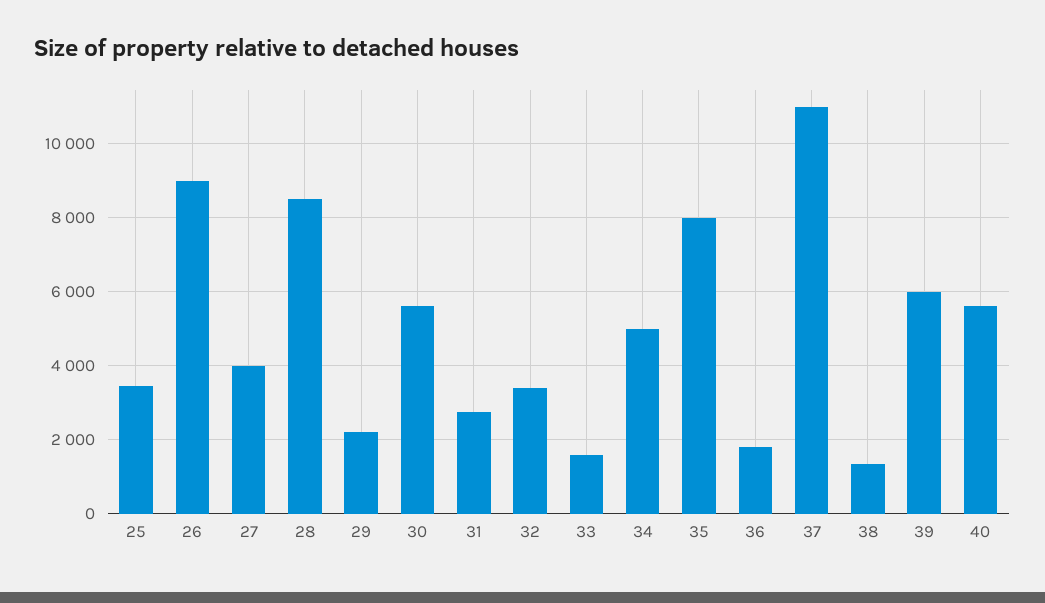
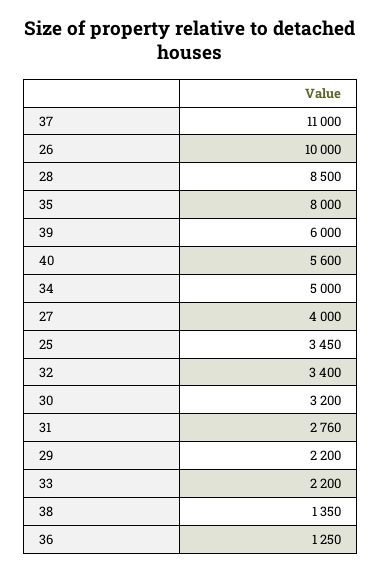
  {
    "25": 3450,
-   "26": 9000,
+   "26": 10000,
    "27": 4000,
    "28": 8500,
    "29": 2200,
-   "30": 5600,
+   "30": 3200,
    "31": 2760,
    "32": 3400,
-   "33": 1600,
+   "33": 2200,
    "34": 5000,
    "35": 8000,
-   "36": 1800,
+   "36": 1250,
    "37": 11000,
    "38": 1350,
    "39": 6000,
    "40": 5600
  }

